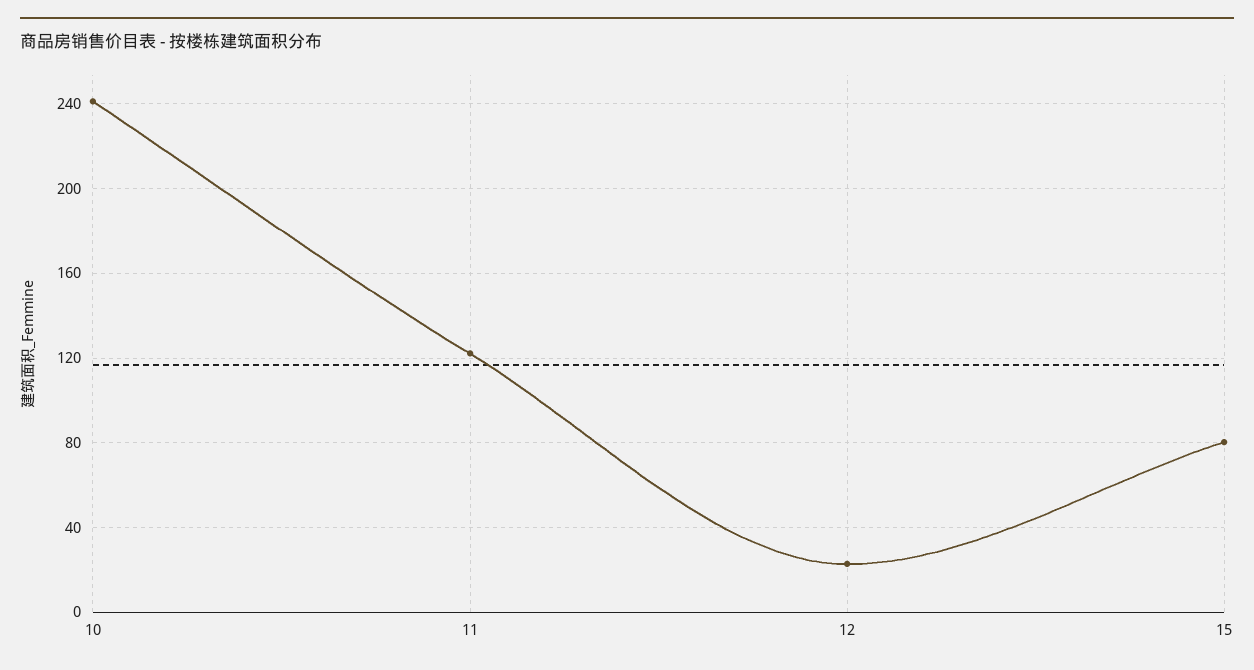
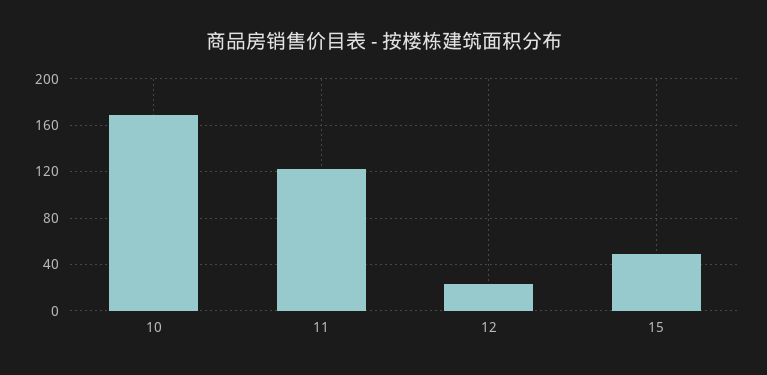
  {
-   "10": 240,
+   "10": 170,
    "11": 120,
    "12": 25,
-   "15": 80
+   "15": 50
  }

